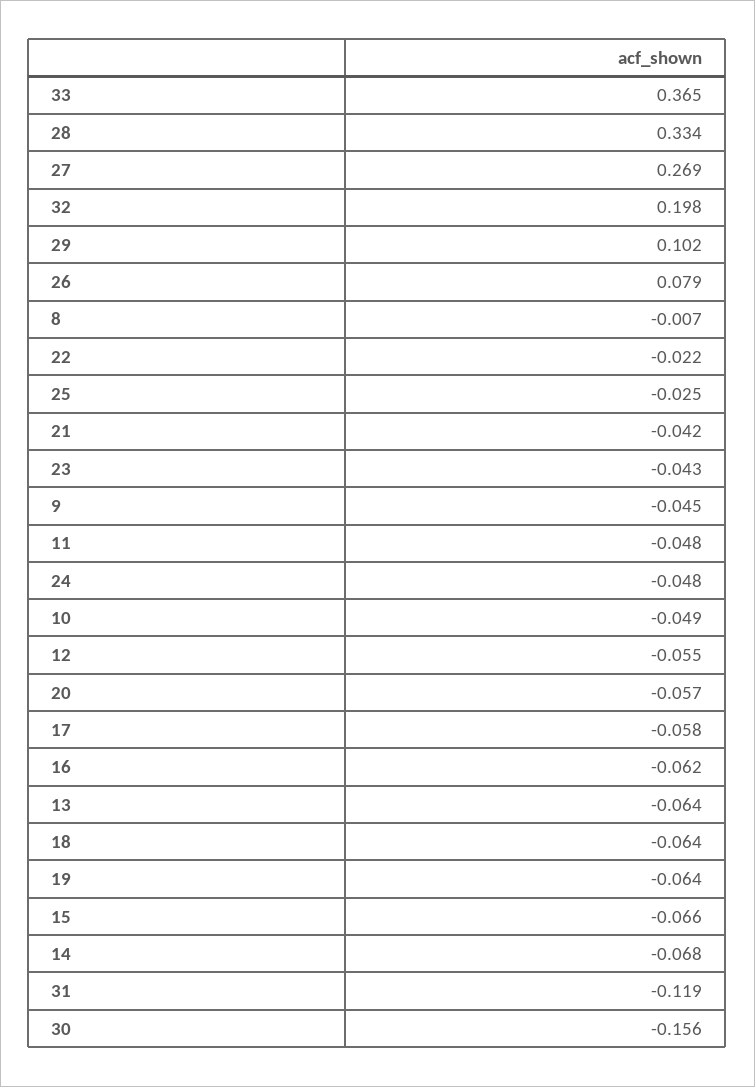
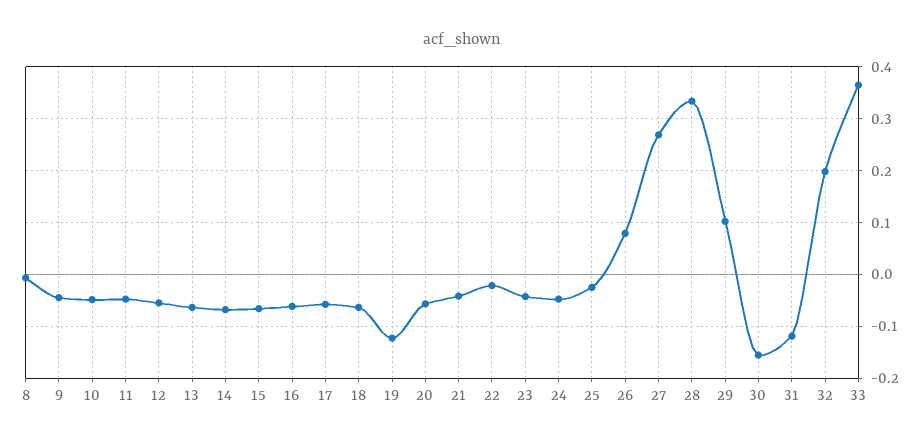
  {
    "33": 0.365,
    "28": 0.334,
    "27": 0.269,
    "32": 0.198,
    "29": 0.102,
    "26": 0.079,
    "8": -0.007,
    "22": -0.022,
    "25": -0.025,
    "21": -0.042,
    "23": -0.043,
    "9": -0.045,
    "11": -0.048,
    "24": -0.048,
    "10": -0.049,
    "12": -0.055,
    "20": -0.057,
    "17": -0.058,
    "16": -0.062,
    "13": -0.064,
    "18": -0.064,
-   "19": -0.064,
+   "19": -0.12,
    "15": -0.066,
    "14": -0.068,
    "31": -0.119,
    "30": -0.156
  }

